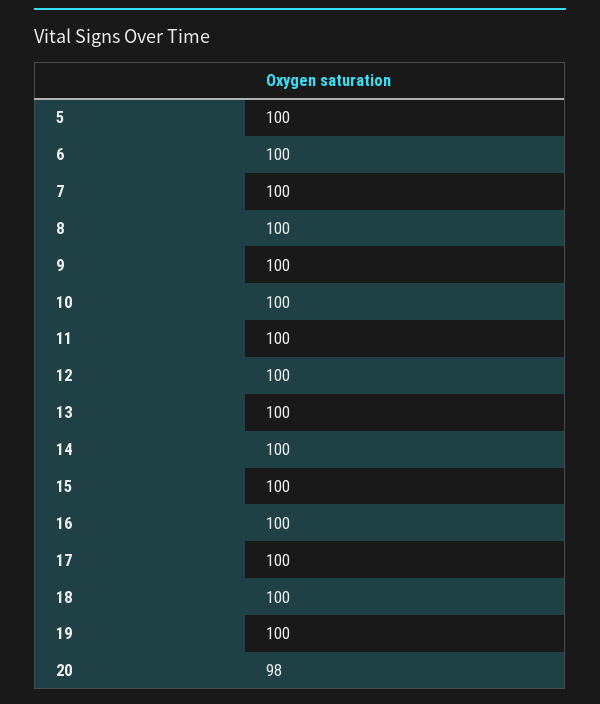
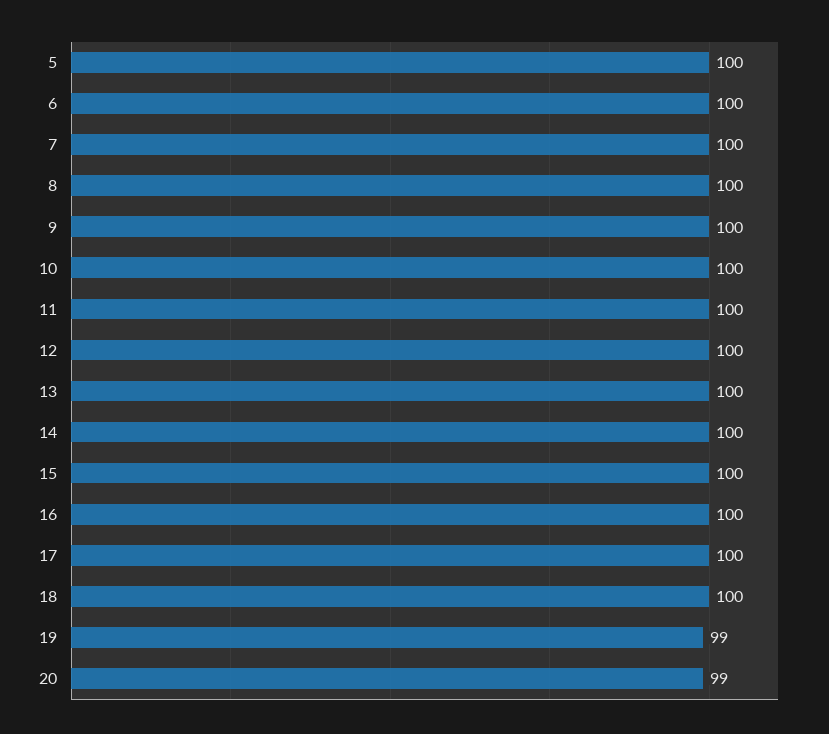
  {
    "5": 100,
    "6": 100,
    "7": 100,
    "8": 100,
    "9": 100,
    "10": 100,
    "11": 100,
    "12": 100,
    "13": 100,
    "14": 100,
    "15": 100,
    "16": 100,
    "17": 100,
    "18": 100,
-   "19": 100,
+   "19": 99,
-   "20": 98
+   "20": 99
  }

